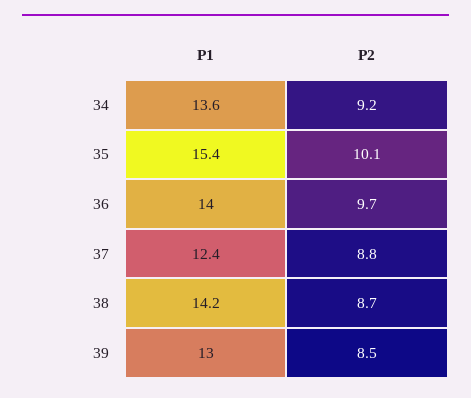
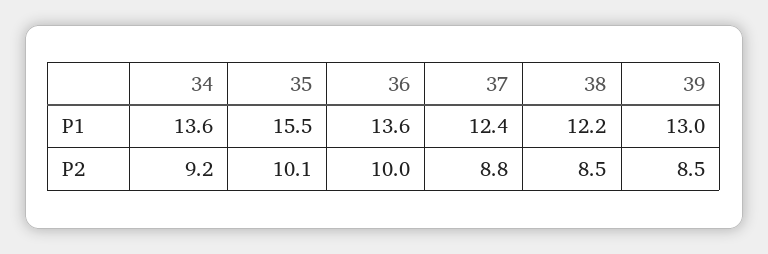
  {
    "P1": {
      "34": 13.6,
-     "35": 15.4,
+     "35": 15.5,
-     "36": 14,
+     "36": 13.6,
      "37": 12.4,
-     "38": 14.2,
+     "38": 12.2,
      "39": 13
    },
    "P2": {
      "34": 9.2,
      "35": 10.1,
-     "36": 9.7,
+     "36": 10,
      "37": 8.8,
-     "38": 8.7,
+     "38": 8.5,
      "39": 8.5
    }
  }

